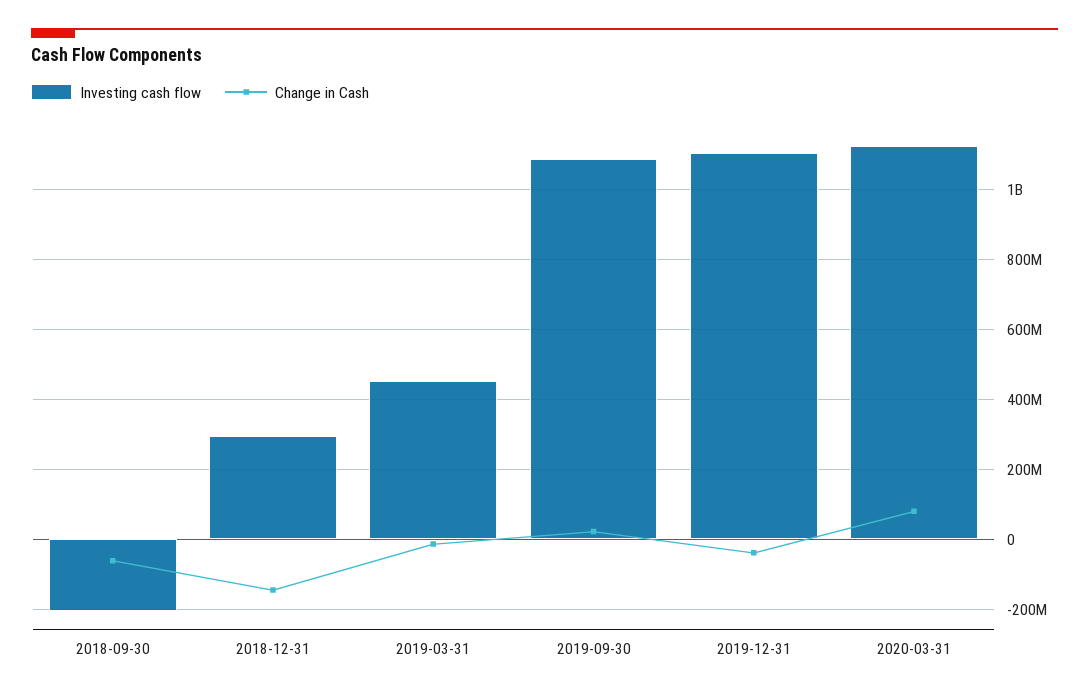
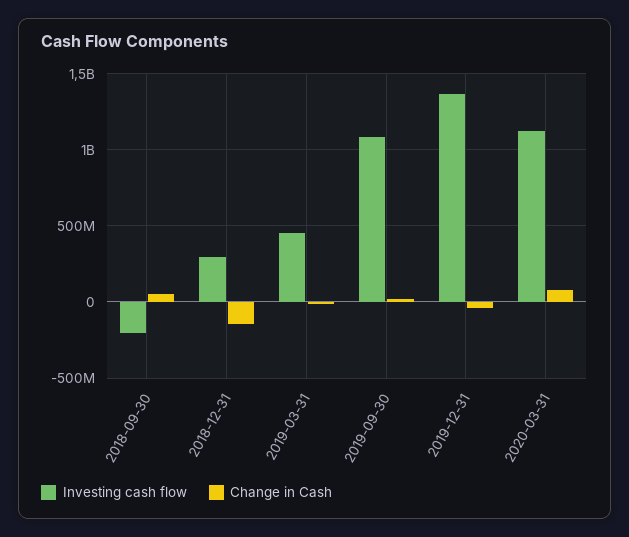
  {
    "Investing cash flow": {
      "2018-09-30": -200000000,
      "2018-12-31": 300000000,
      "2019-03-31": 460000000,
      "2019-09-30": 1080000000,
-     "2019-12-31": 1100000000,
+     "2019-12-31": 1350000000,
      "2020-03-31": 1120000000
    },
    "Change in Cash": {
-     "2018-09-30": -60000000,
+     "2018-09-30": 50000000,
      "2018-12-31": -140000000,
      "2019-03-31": -20000000,
      "2019-09-30": 20000000,
      "2019-12-31": -40000000,
      "2020-03-31": 80000000
    }
  }

